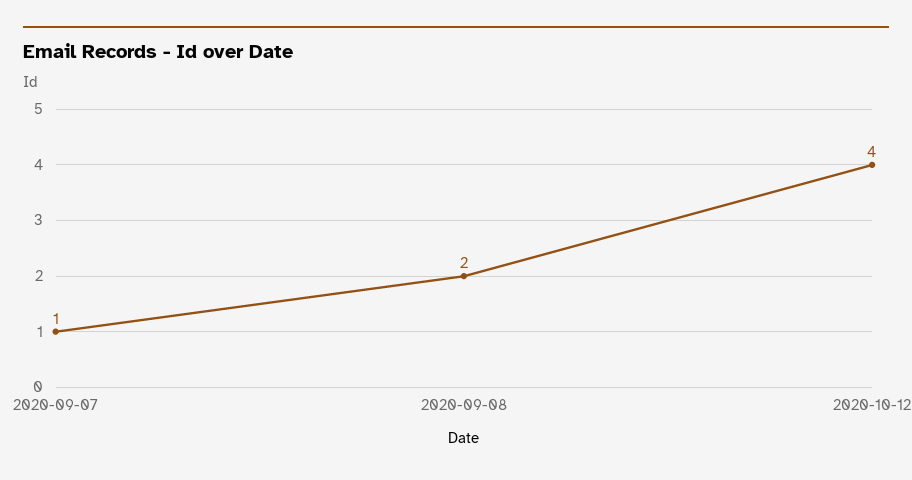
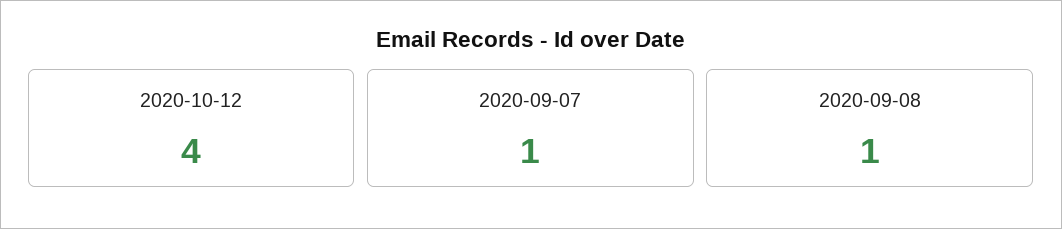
  {
    "2020-09-07": 1,
-   "2020-09-08": 2,
+   "2020-09-08": 1,
    "2020-10-12": 4
  }

